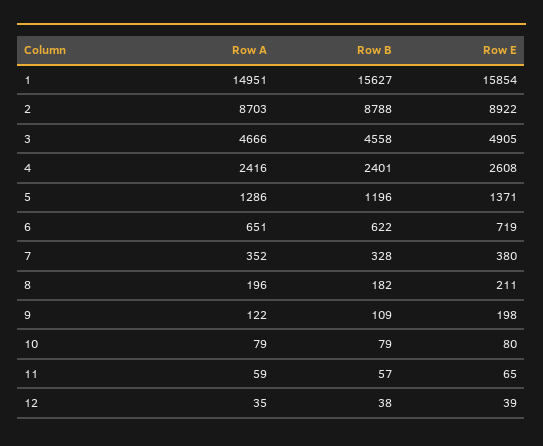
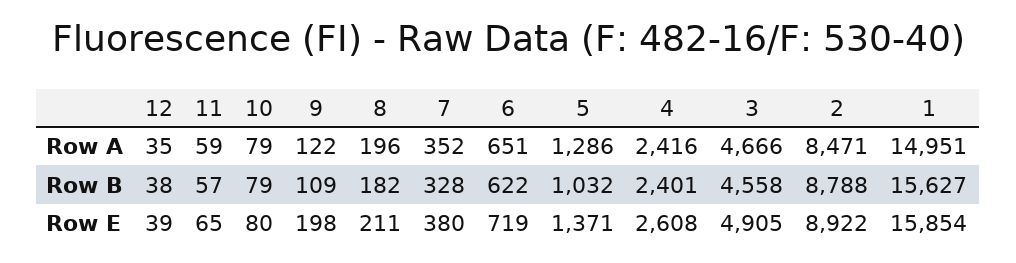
  {
    "Row A": {
      "1": 14951,
-     "2": 8703,
+     "2": 8471,
      "3": 4666,
      "4": 2416,
      "5": 1286,
      "6": 651,
      "7": 352,
      "8": 196,
      "9": 122,
      "10": 79,
      "11": 59,
      "12": 35
    },
    "Row B": {
      "1": 15627,
      "2": 8788,
      "3": 4558,
      "4": 2401,
-     "5": 1196,
+     "5": 1032,
      "6": 622,
      "7": 328,
      "8": 182,
      "9": 109,
      "10": 79,
      "11": 57,
      "12": 38
    },
    "Row E": {
      "1": 15854,
      "2": 8922,
      "3": 4905,
      "4": 2608,
      "5": 1371,
      "6": 719,
      "7": 380,
      "8": 211,
      "9": 198,
      "10": 80,
      "11": 65,
      "12": 39
    }
  }

